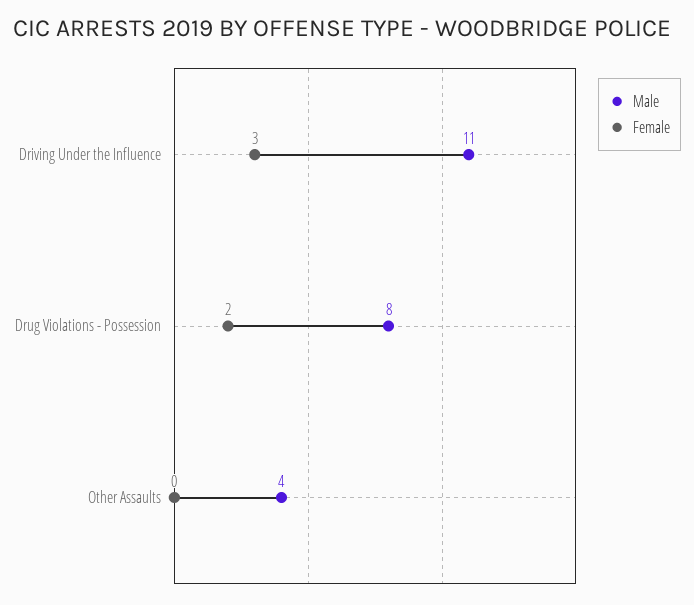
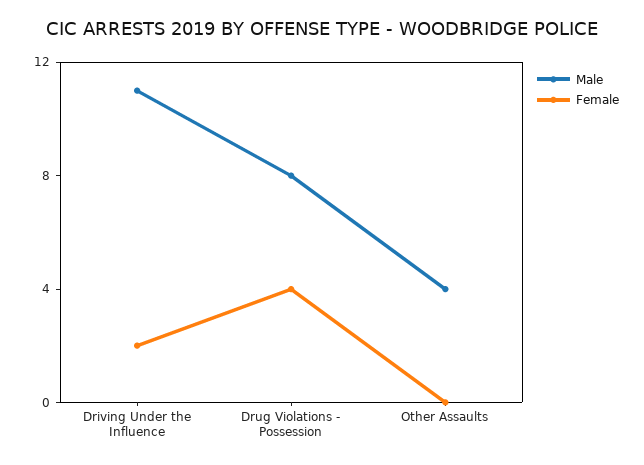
  {
    "Male": {
      "Driving Under the Influence": 11,
      "Drug Violations - Possession": 8,
      "Other Assaults": 4
    },
    "Female": {
-     "Driving Under the Influence": 3,
+     "Driving Under the Influence": 2,
-     "Drug Violations - Possession": 2,
+     "Drug Violations - Possession": 4,
      "Other Assaults": 0
    }
  }

